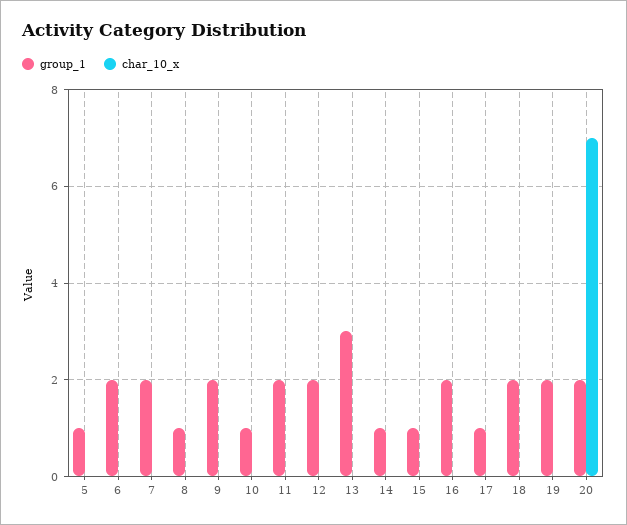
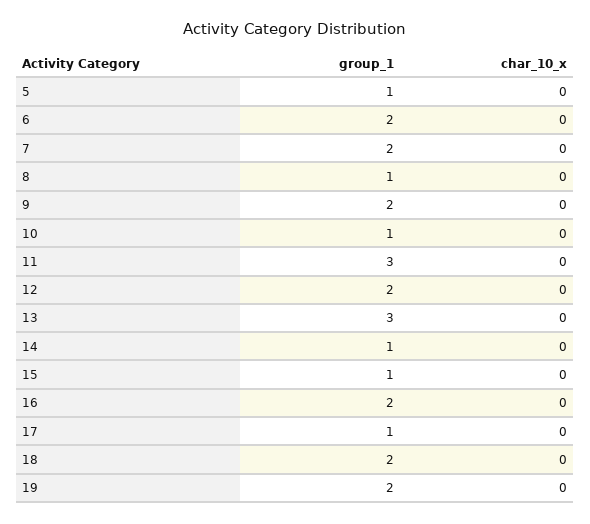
  {
    "group_1": {
      "5": 1,
      "6": 2,
      "7": 2,
      "8": 1,
      "9": 2,
      "10": 1,
-     "11": 2,
+     "11": 3,
      "12": 2,
      "13": 3,
      "14": 1,
      "15": 1,
      "16": 2,
      "17": 1,
      "18": 2,
-     "19": 2,
+     "19": 2
-     "20": 2
    },
    "char_10_x": {
      "5": 0,
      "6": 0,
      "7": 0,
      "8": 0,
      "9": 0,
      "10": 0,
      "11": 0,
      "12": 0,
      "13": 0,
      "14": 0,
      "15": 0,
      "16": 0,
      "17": 0,
      "18": 0,
-     "19": 0,
+     "19": 0
-     "20": 7
    }
  }

